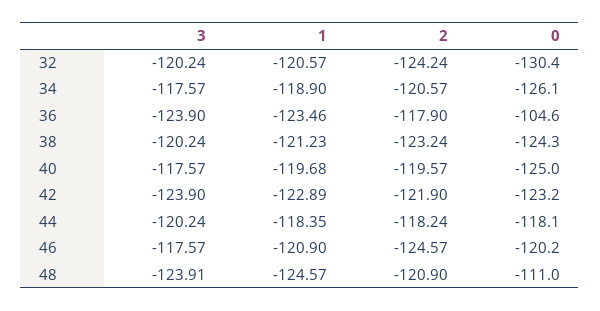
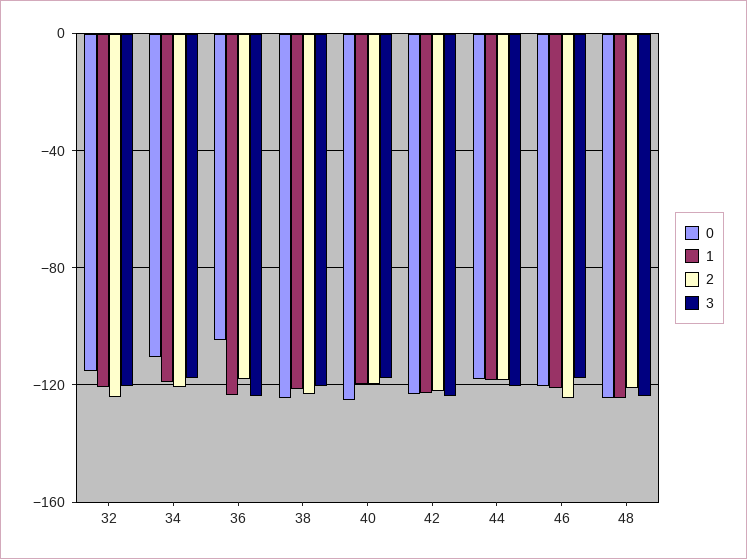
  {
    "3": {
      "32": -120.24,
      "34": -117.57,
      "36": -123.9,
      "38": -120.24,
      "40": -117.57,
      "42": -123.9,
      "44": -120.24,
      "46": -117.57,
      "48": -123.91
    },
    "1": {
      "32": -120.57,
      "34": -118.9,
      "36": -123.46,
      "38": -121.23,
      "40": -119.68,
      "42": -122.89,
      "44": -118.35,
      "46": -120.9,
      "48": -124.57
    },
    "2": {
      "32": -124.24,
      "34": -120.57,
      "36": -117.9,
      "38": -123.24,
      "40": -119.57,
      "42": -121.9,
      "44": -118.24,
      "46": -124.57,
      "48": -120.9
    },
    "0": {
-     "32": -130.4,
+     "32": -115,
-     "34": -126.1,
+     "34": -110,
      "36": -104.6,
      "38": -124.3,
      "40": -125,
      "42": -123.2,
      "44": -118.1,
      "46": -120.2,
-     "48": -111
+     "48": -125
    }
  }

